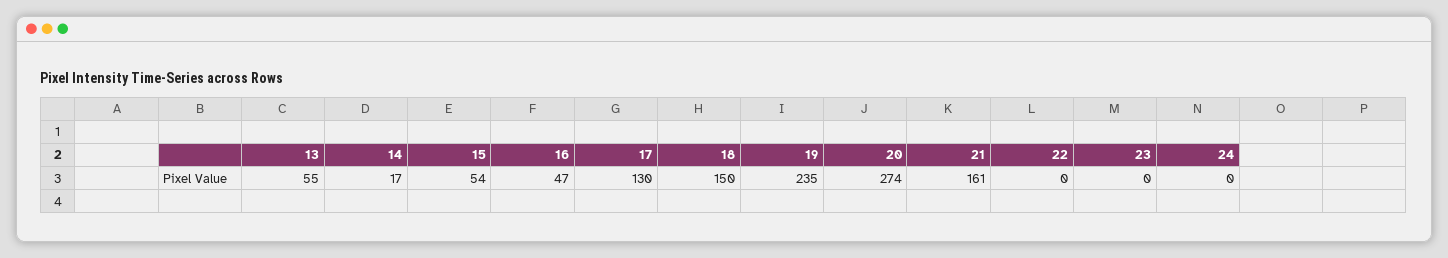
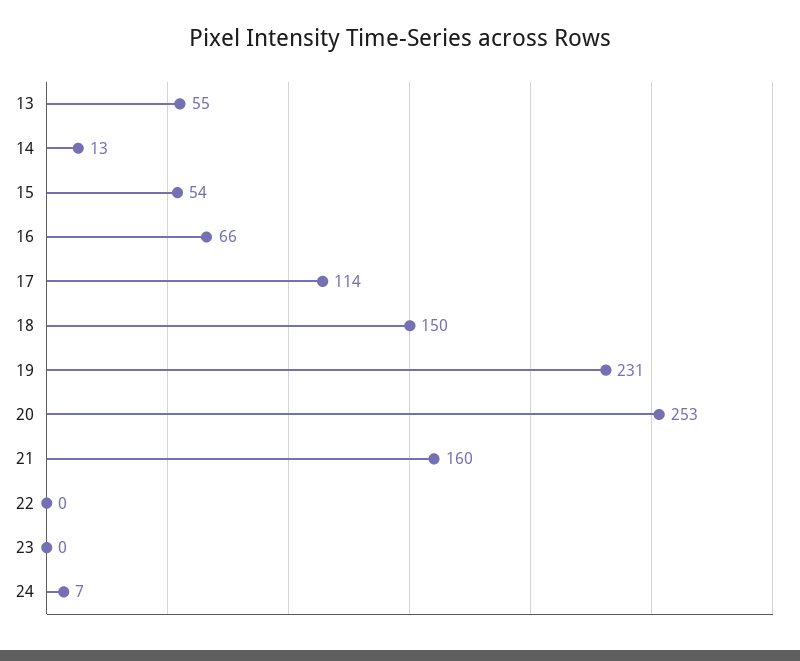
  {
    "13": 55,
-   "14": 17,
+   "14": 13,
    "15": 54,
-   "16": 47,
+   "16": 66,
-   "17": 130,
+   "17": 114,
    "18": 150,
-   "19": 235,
+   "19": 231,
-   "20": 274,
+   "20": 253,
-   "21": 161,
+   "21": 160,
    "22": 0,
    "23": 0,
-   "24": 0
+   "24": 7
  }

